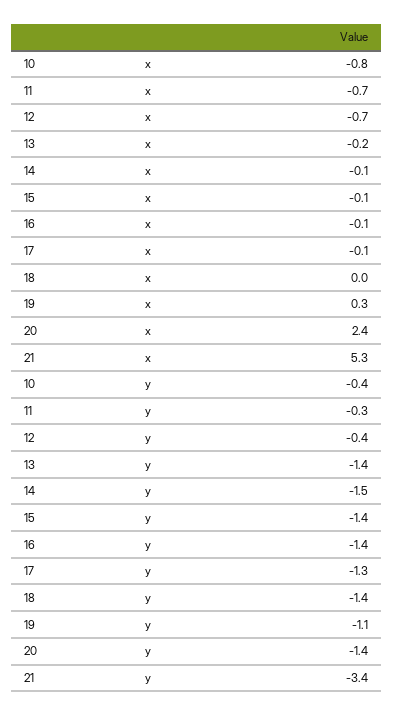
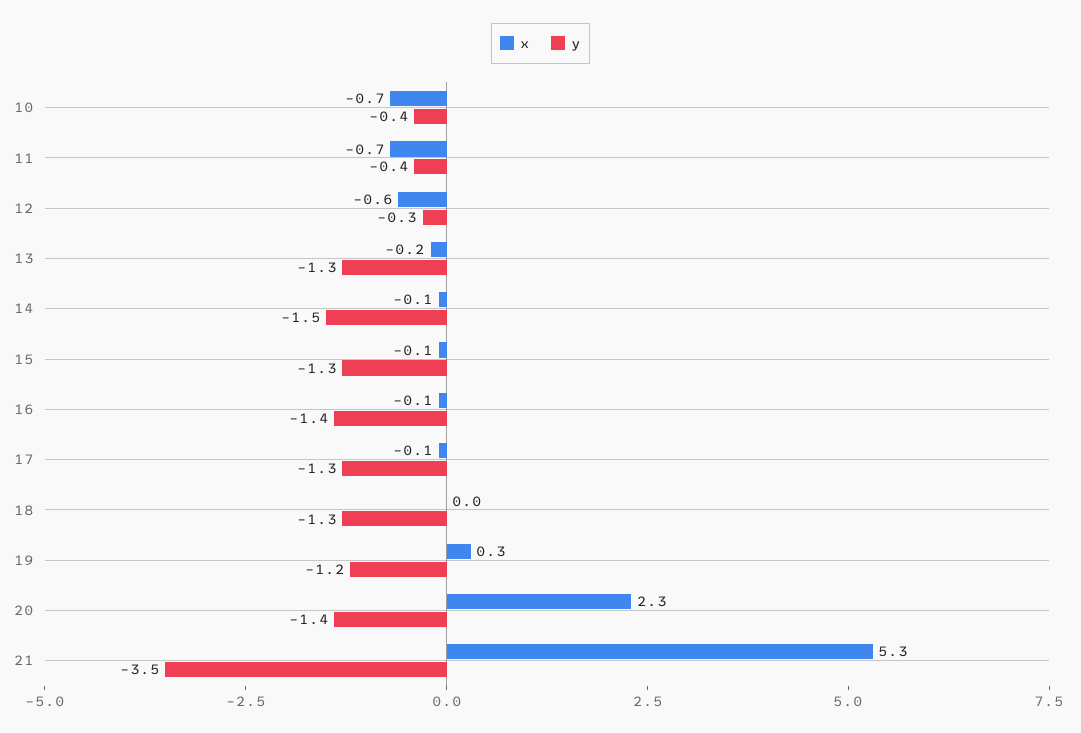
  {
    "x": {
-     "10": -0.8,
+     "10": -0.7,
      "11": -0.7,
-     "12": -0.7,
+     "12": -0.6,
      "13": -0.2,
      "14": -0.1,
      "15": -0.1,
      "16": -0.1,
      "17": -0.1,
      "18": 0,
      "19": 0.3,
-     "20": 2.4,
+     "20": 2.3,
      "21": 5.3
    },
    "y": {
      "10": -0.4,
-     "11": -0.3,
+     "11": -0.4,
-     "12": -0.4,
+     "12": -0.3,
-     "13": -1.4,
+     "13": -1.3,
      "14": -1.5,
-     "15": -1.4,
+     "15": -1.3,
      "16": -1.4,
      "17": -1.3,
-     "18": -1.4,
+     "18": -1.3,
-     "19": -1.1,
+     "19": -1.2,
      "20": -1.4,
-     "21": -3.4
+     "21": -3.5
    }
  }

